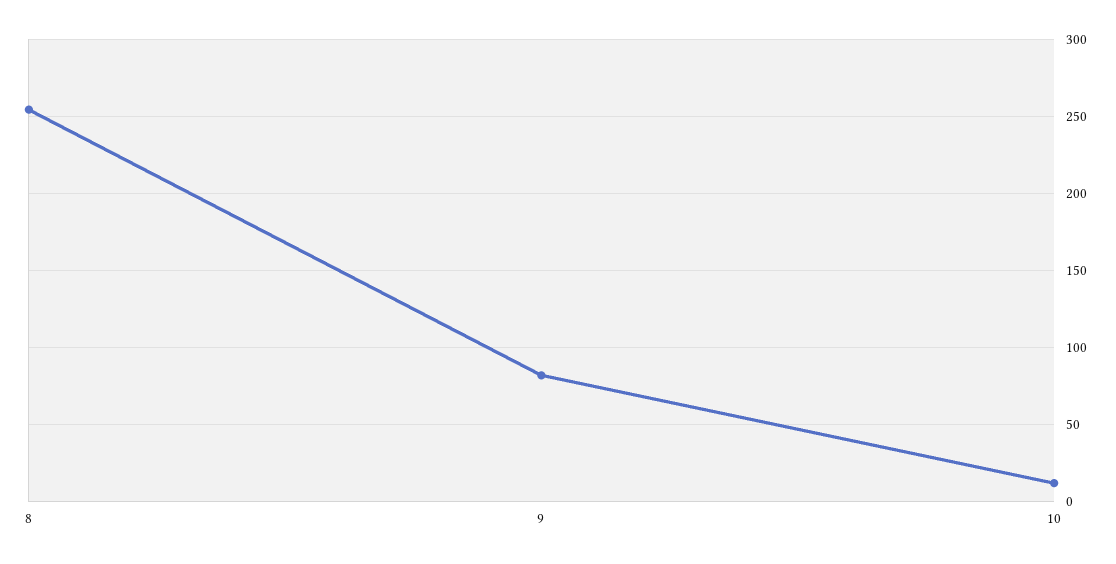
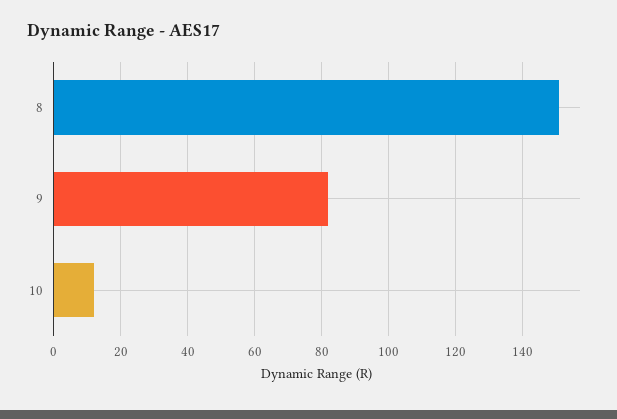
  {
-   "8": 255,
+   "8": 150,
    "9": 80,
    "10": 10
  }

